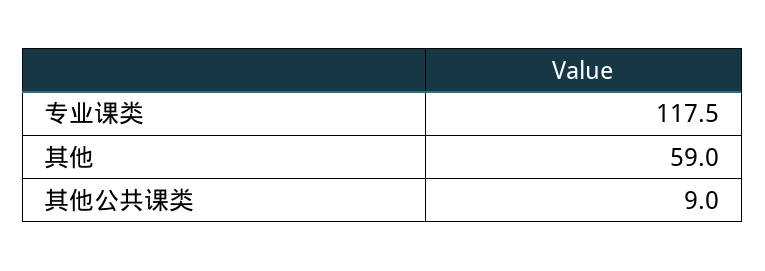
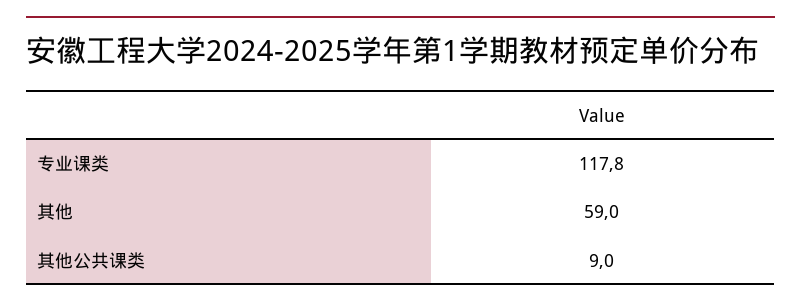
  {
-   "专业课类": 117.5,
+   "专业课类": 117.8,
    "其他": 59,
    "其他公共课类": 9
  }

